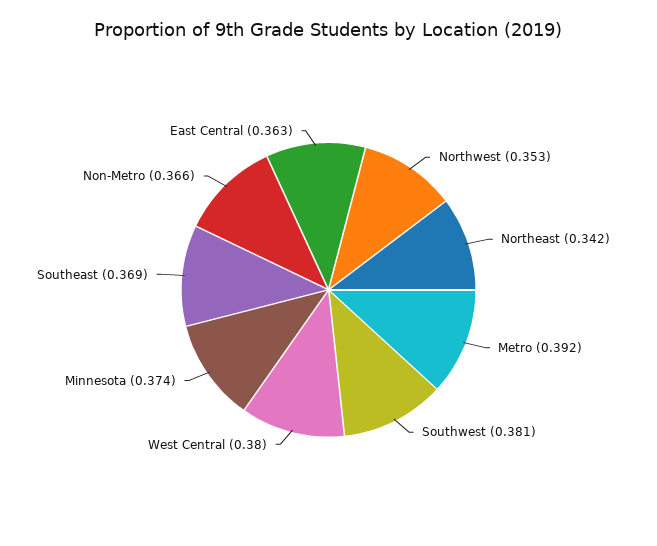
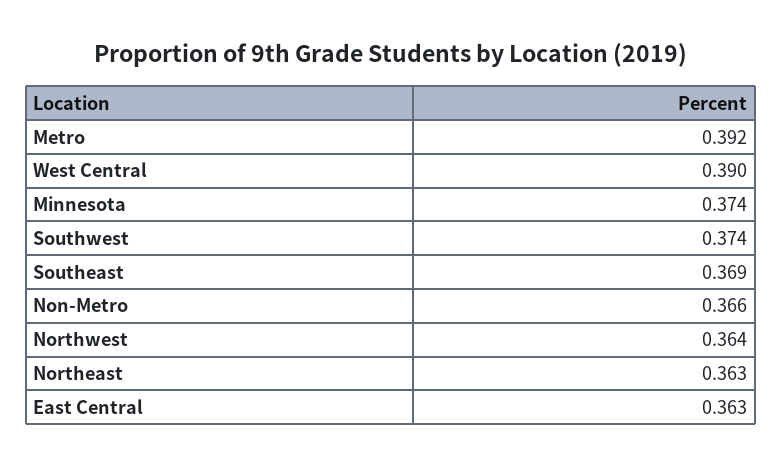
  {
-   "Northwest": 0.353,
+   "Northwest": 0.364,
-   "Northeast": 0.342,
+   "Northeast": 0.363,
    "Metro": 0.392,
-   "Southwest": 0.381,
+   "Southwest": 0.374,
-   "West Central": 0.38,
+   "West Central": 0.39,
    "Minnesota": 0.374,
    "Southeast": 0.369,
    "Non-Metro": 0.366,
    "East Central": 0.363
  }

